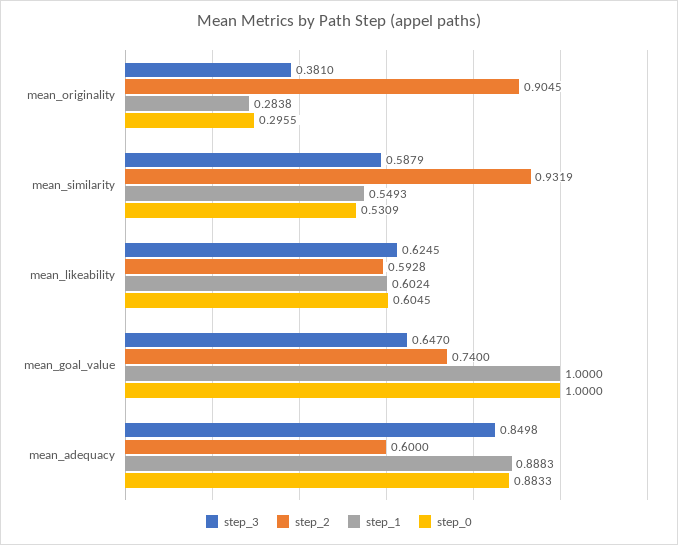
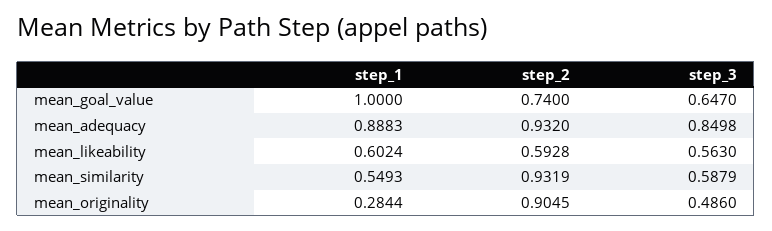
  {
    "step_3": {
-     "mean_originality": 0.381,
+     "mean_originality": 0.486,
      "mean_similarity": 0.5879,
-     "mean_likeability": 0.6245,
+     "mean_likeability": 0.563,
      "mean_goal_value": 0.647,
      "mean_adequacy": 0.8498
    },
    "step_2": {
      "mean_originality": 0.9045,
      "mean_similarity": 0.9319,
      "mean_likeability": 0.5928,
      "mean_goal_value": 0.74,
-     "mean_adequacy": 0.6
+     "mean_adequacy": 0.932
    },
    "step_1": {
-     "mean_originality": 0.2838,
+     "mean_originality": 0.2844,
      "mean_similarity": 0.5493,
      "mean_likeability": 0.6024,
      "mean_goal_value": 1,
      "mean_adequacy": 0.8883
-   },
+   }
-   "step_0": {
-     "mean_originality": 0.2955,
-     "mean_similarity": 0.5309,
-     "mean_likeability": 0.6045,
-     "mean_goal_value": 1,
-     "mean_adequacy": 0.8833
-   }
  }

